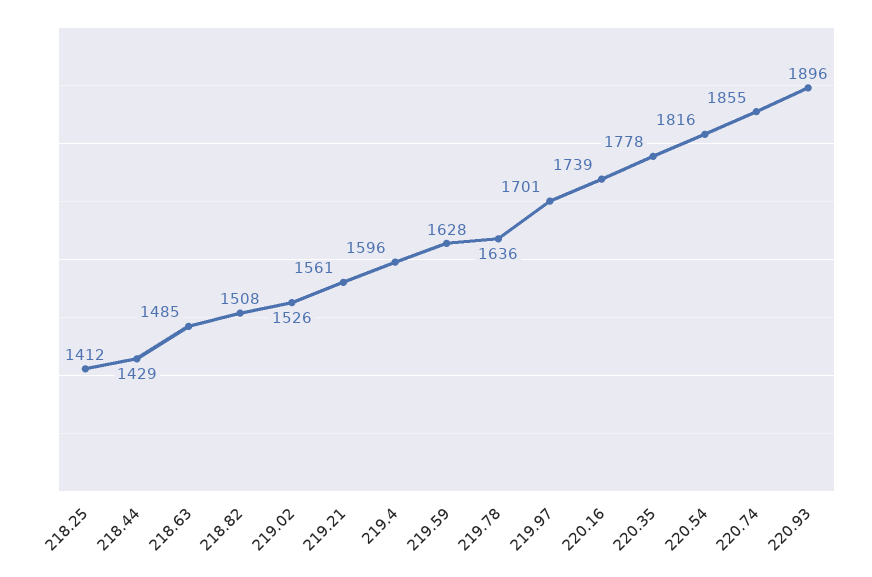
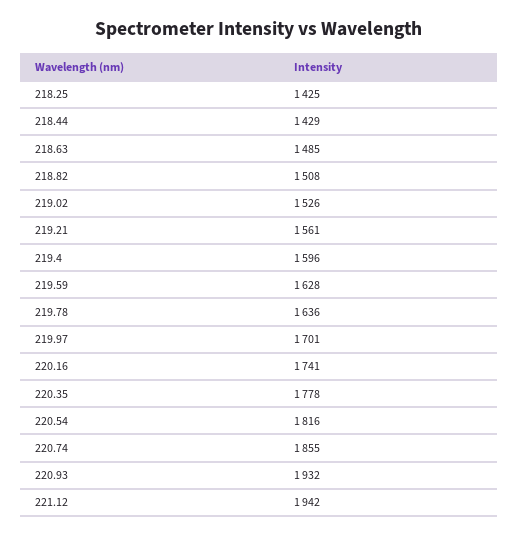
  {
-   "218.25": 1412,
+   "218.25": 1425,
    "218.44": 1429,
    "218.63": 1485,
    "218.82": 1508,
    "219.02": 1526,
    "219.21": 1561,
    "219.4": 1596,
    "219.59": 1628,
    "219.78": 1636,
    "219.97": 1701,
-   "220.16": 1739,
+   "220.16": 1741,
    "220.35": 1778,
    "220.54": 1816,
    "220.74": 1855,
-   "220.93": 1896
+   "220.93": 1932,
+   "221.12": 1942
  }

